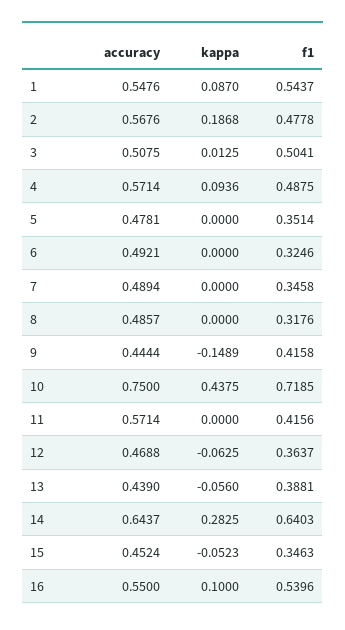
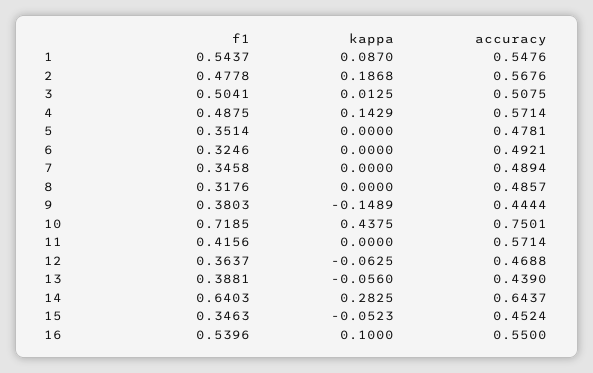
  {
    "accuracy": {
      "1": 0.5476,
      "2": 0.5676,
      "3": 0.5075,
      "4": 0.5714,
      "5": 0.4781,
      "6": 0.4921,
      "7": 0.4894,
      "8": 0.4857,
      "9": 0.4444,
-     "10": 0.75,
+     "10": 0.7501,
      "11": 0.5714,
      "12": 0.4688,
      "13": 0.439,
      "14": 0.6437,
      "15": 0.4524,
      "16": 0.55
    },
    "kappa": {
      "1": 0.087,
      "2": 0.1868,
      "3": 0.0125,
-     "4": 0.0936,
+     "4": 0.1429,
      "5": 0,
      "6": 0,
      "7": 0,
      "8": 0,
      "9": -0.1489,
      "10": 0.4375,
      "11": 0,
      "12": -0.0625,
      "13": -0.056,
      "14": 0.2825,
      "15": -0.0523,
      "16": 0.1
    },
    "f1": {
      "1": 0.5437,
      "2": 0.4778,
      "3": 0.5041,
      "4": 0.4875,
      "5": 0.3514,
      "6": 0.3246,
      "7": 0.3458,
      "8": 0.3176,
-     "9": 0.4158,
+     "9": 0.3803,
      "10": 0.7185,
      "11": 0.4156,
      "12": 0.3637,
      "13": 0.3881,
      "14": 0.6403,
      "15": 0.3463,
      "16": 0.5396
    }
  }

